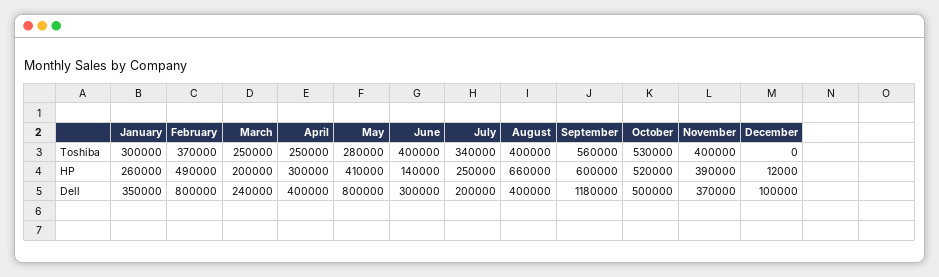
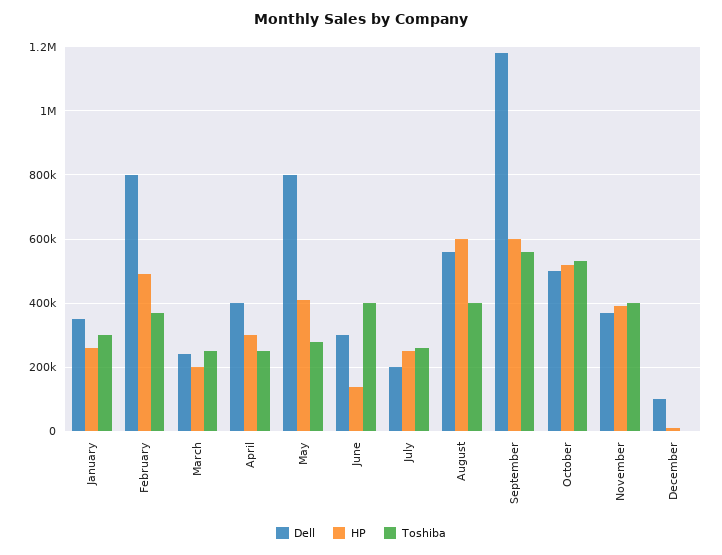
  {
    "Toshiba": {
      "January": 300000,
      "February": 370000,
      "March": 250000,
      "April": 250000,
      "May": 280000,
      "June": 400000,
-     "July": 340000,
+     "July": 260000,
      "August": 400000,
      "September": 560000,
      "October": 530000,
      "November": 400000,
      "December": 0
    },
    "HP": {
      "January": 260000,
      "February": 490000,
      "March": 200000,
      "April": 300000,
      "May": 410000,
      "June": 140000,
      "July": 250000,
-     "August": 660000,
+     "August": 600000,
      "September": 600000,
      "October": 520000,
      "November": 390000,
      "December": 12000
    },
    "Dell": {
      "January": 350000,
      "February": 800000,
      "March": 240000,
      "April": 400000,
      "May": 800000,
      "June": 300000,
      "July": 200000,
-     "August": 400000,
+     "August": 560000,
      "September": 1180000,
      "October": 500000,
      "November": 370000,
      "December": 100000
    }
  }

